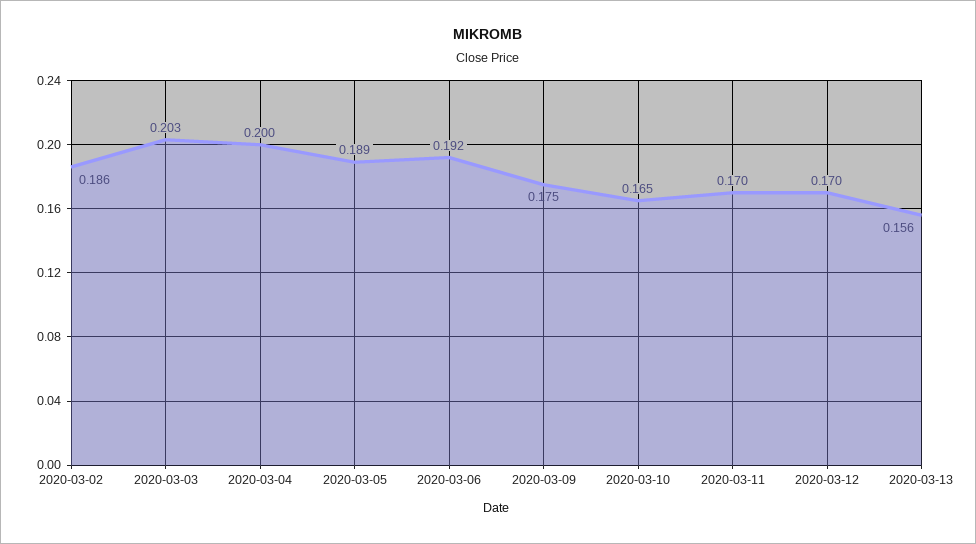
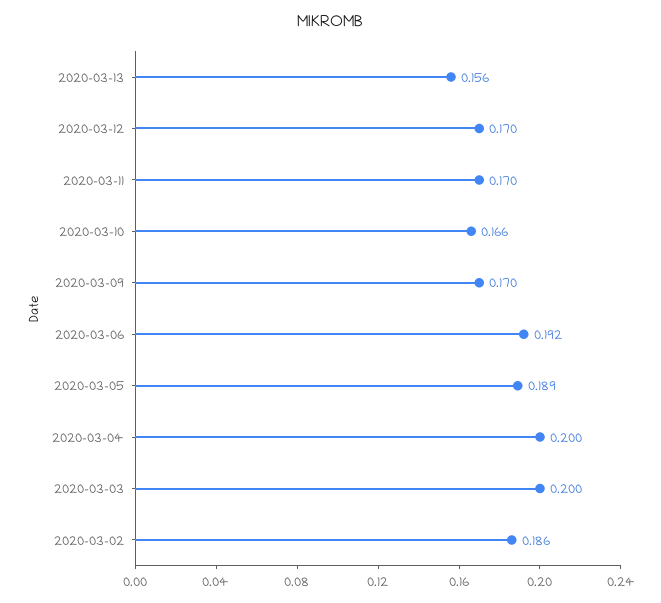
  {
    "2020-03-02": 0.186,
-   "2020-03-03": 0.203,
+   "2020-03-03": 0.2,
    "2020-03-04": 0.2,
    "2020-03-05": 0.189,
    "2020-03-06": 0.192,
-   "2020-03-09": 0.175,
+   "2020-03-09": 0.17,
-   "2020-03-10": 0.165,
+   "2020-03-10": 0.166,
    "2020-03-11": 0.17,
    "2020-03-12": 0.17,
    "2020-03-13": 0.156
  }

